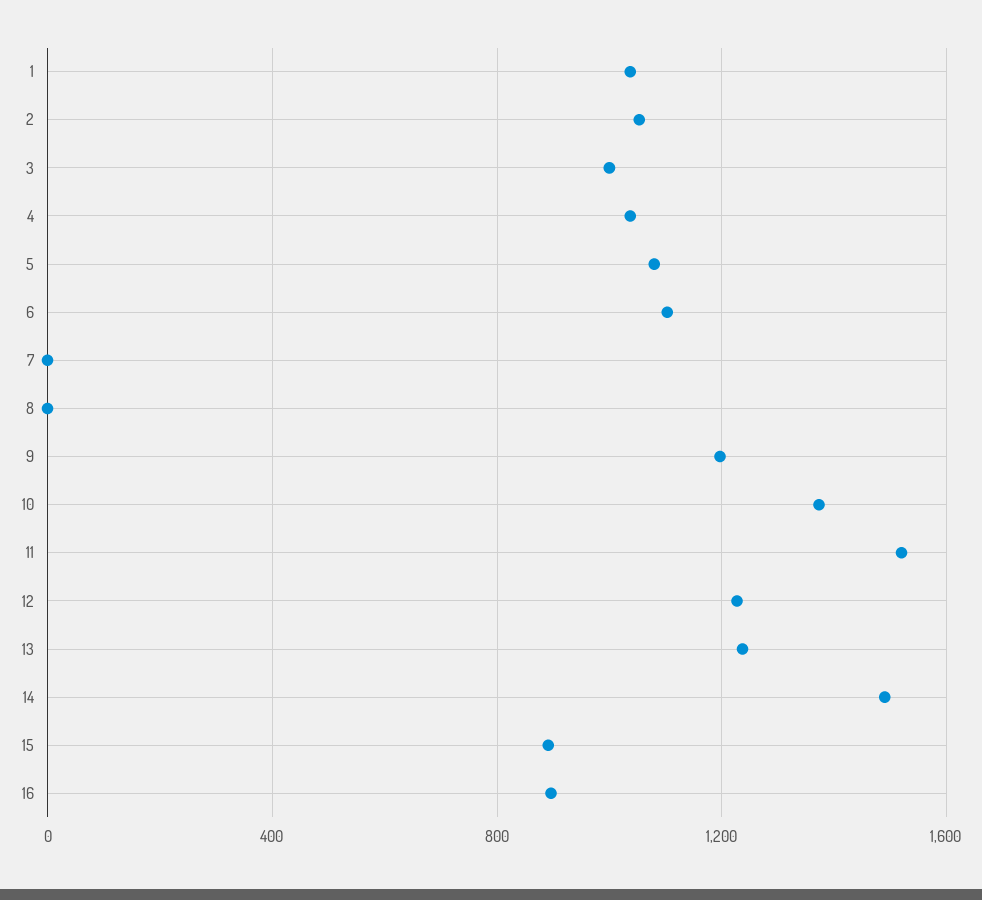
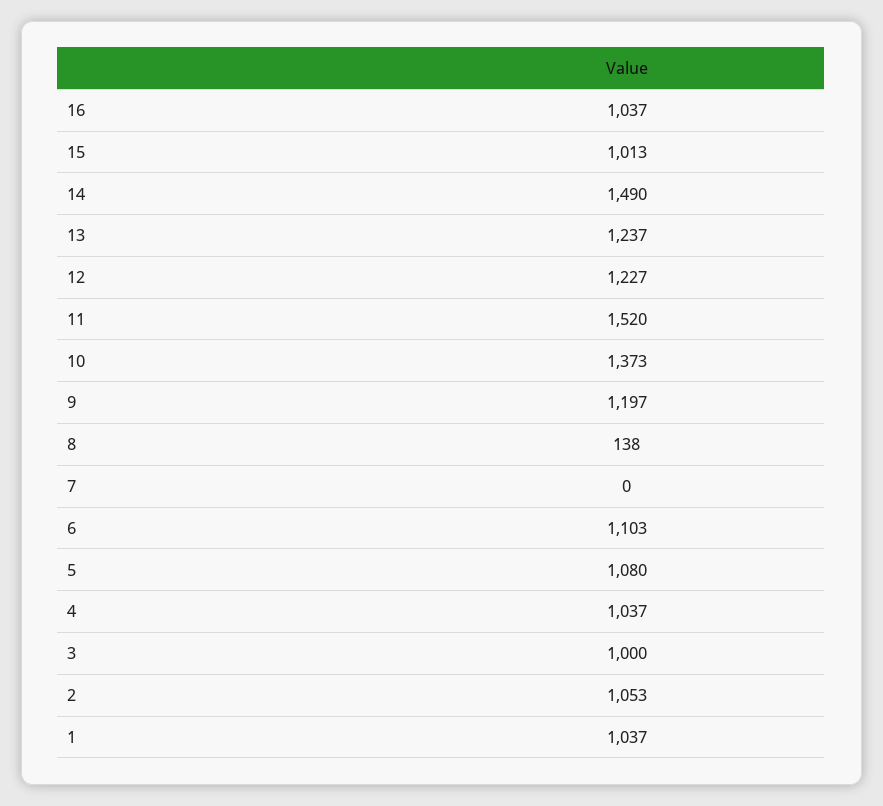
  {
    "1": 1037,
    "2": 1053,
    "3": 1000,
    "4": 1037,
    "5": 1080,
    "6": 1103,
    "7": 0,
-   "8": 0,
+   "8": 138,
    "9": 1197,
    "10": 1373,
    "11": 1520,
    "12": 1227,
    "13": 1237,
    "14": 1490,
-   "15": 900,
+   "15": 1013,
-   "16": 900
+   "16": 1037
  }

